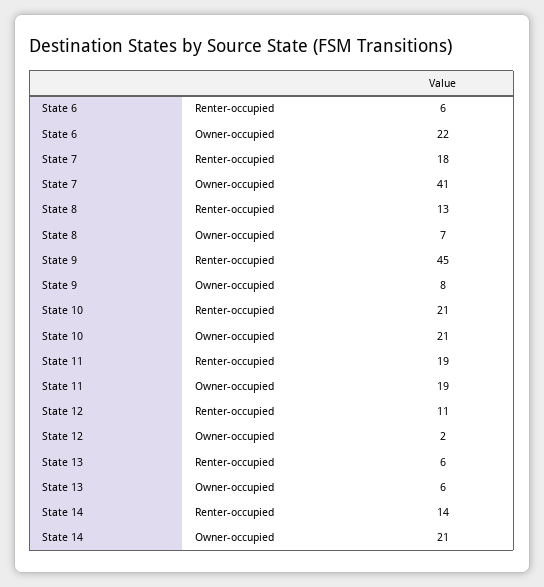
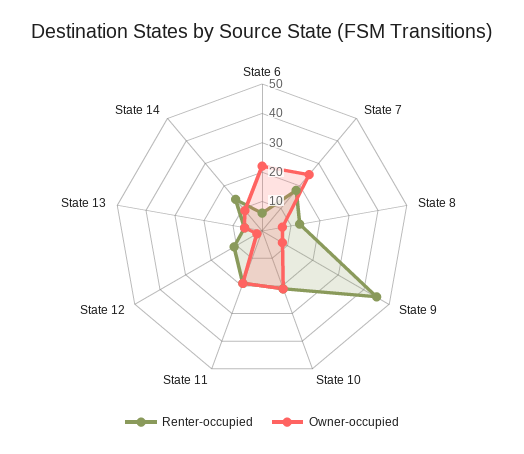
  {
    "Renter-occupied": {
      "State 6": 6,
      "State 7": 18,
      "State 8": 13,
      "State 9": 45,
      "State 10": 21,
      "State 11": 19,
      "State 12": 11,
      "State 13": 6,
      "State 14": 14
    },
    "Owner-occupied": {
      "State 6": 22,
-     "State 7": 41,
+     "State 7": 25,
      "State 8": 7,
      "State 9": 8,
      "State 10": 21,
      "State 11": 19,
      "State 12": 2,
      "State 13": 6,
-     "State 14": 21
+     "State 14": 10
    }
  }

